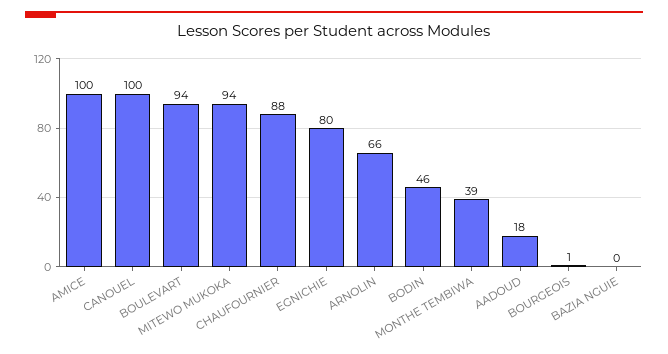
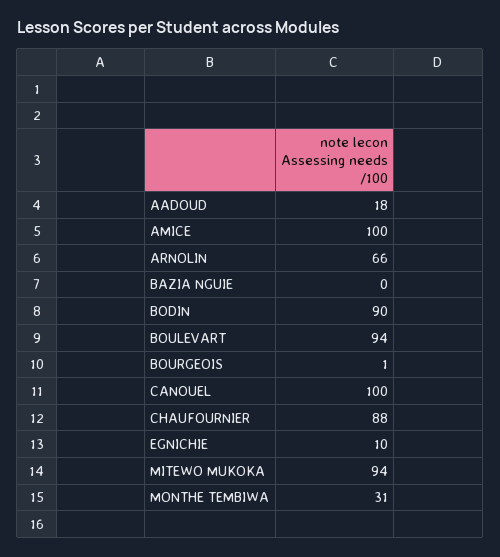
  {
    "AMICE": 100,
    "CANOUEL": 100,
    "BOULEVART": 94,
    "MITEWO MUKOKA": 94,
    "CHAUFOURNIER": 88,
-   "EGNICHIE": 80,
+   "EGNICHIE": 10,
    "ARNOLIN": 66,
-   "BODIN": 46,
+   "BODIN": 90,
-   "MONTHE TEMBIWA": 39,
+   "MONTHE TEMBIWA": 31,
    "AADOUD": 18,
    "BOURGEOIS": 1,
    "BAZIA NGUIE": 0
  }

